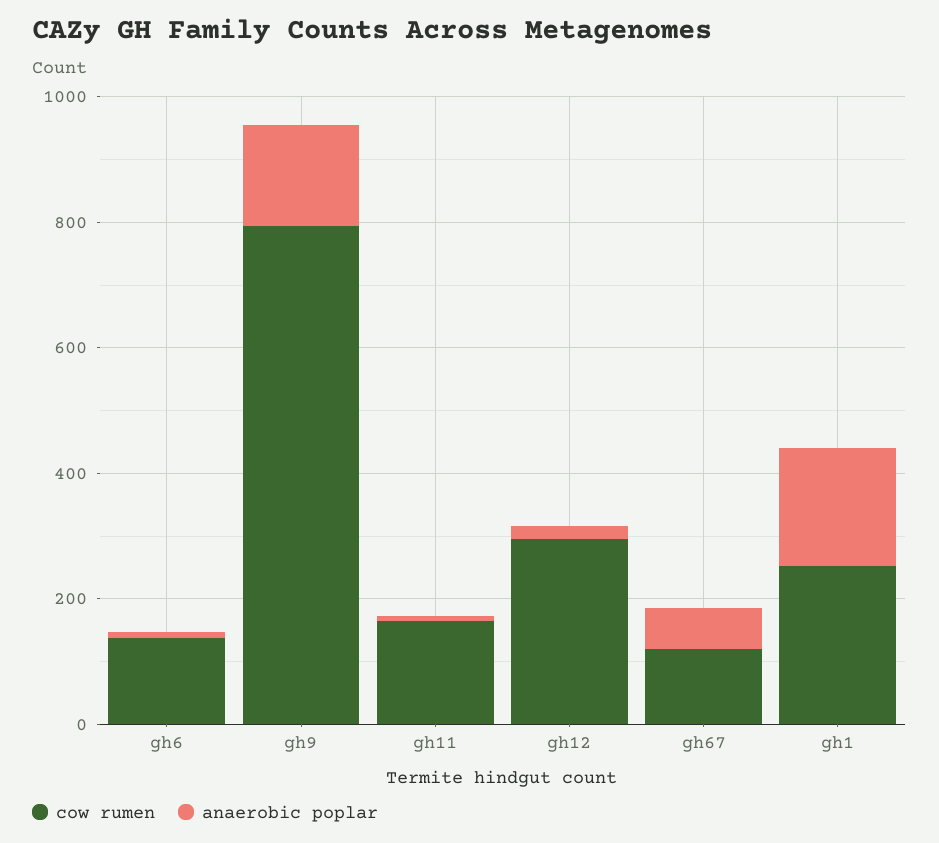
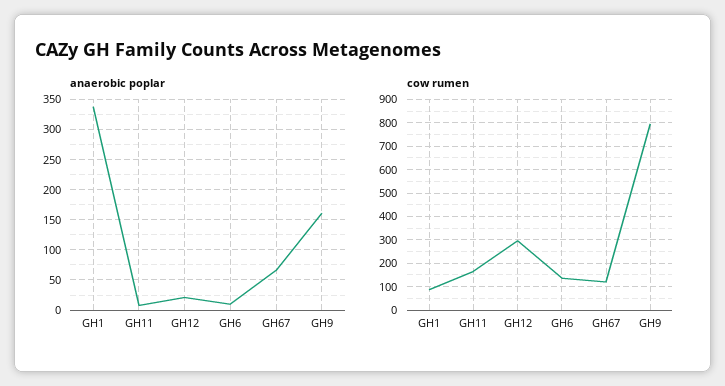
  {
    "cow rumen": {
      "gh6": 150,
      "gh9": 800,
      "gh11": 150,
      "gh12": 300,
      "gh67": 100,
-     "gh1": 250
+     "gh1": 100
    },
    "anaerobic poplar": {
      "gh6": 10,
      "gh9": 160,
      "gh11": 10,
      "gh12": 20,
      "gh67": 70,
-     "gh1": 200
+     "gh1": 340
    }
  }

